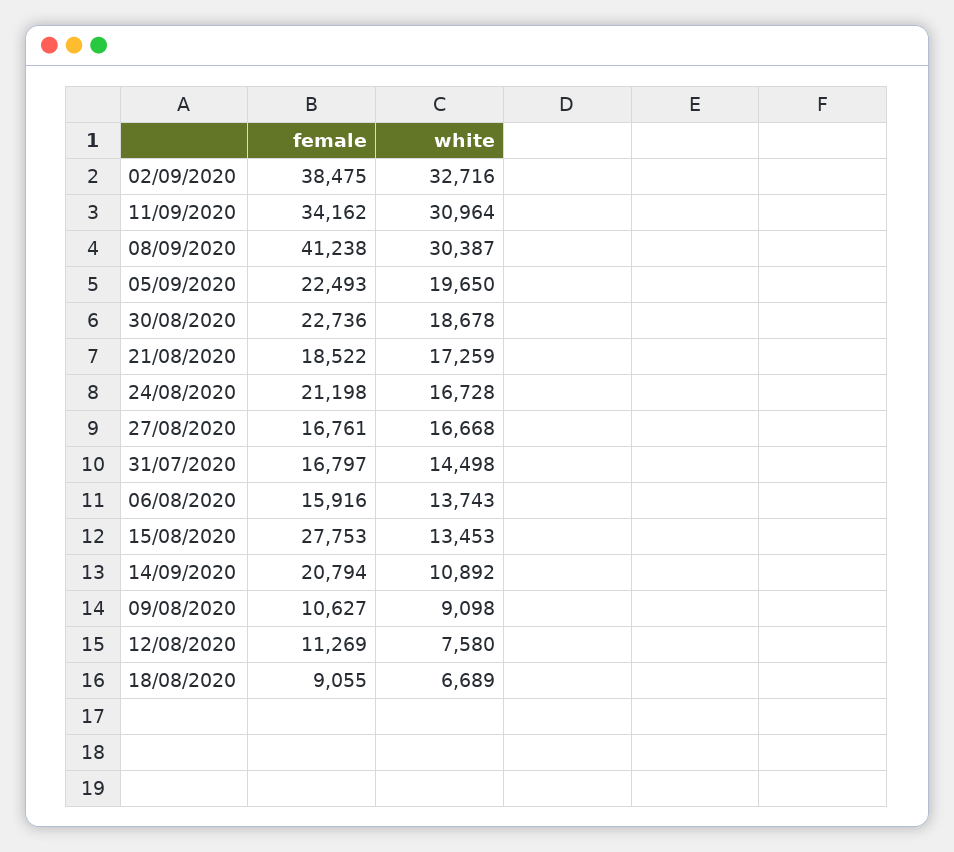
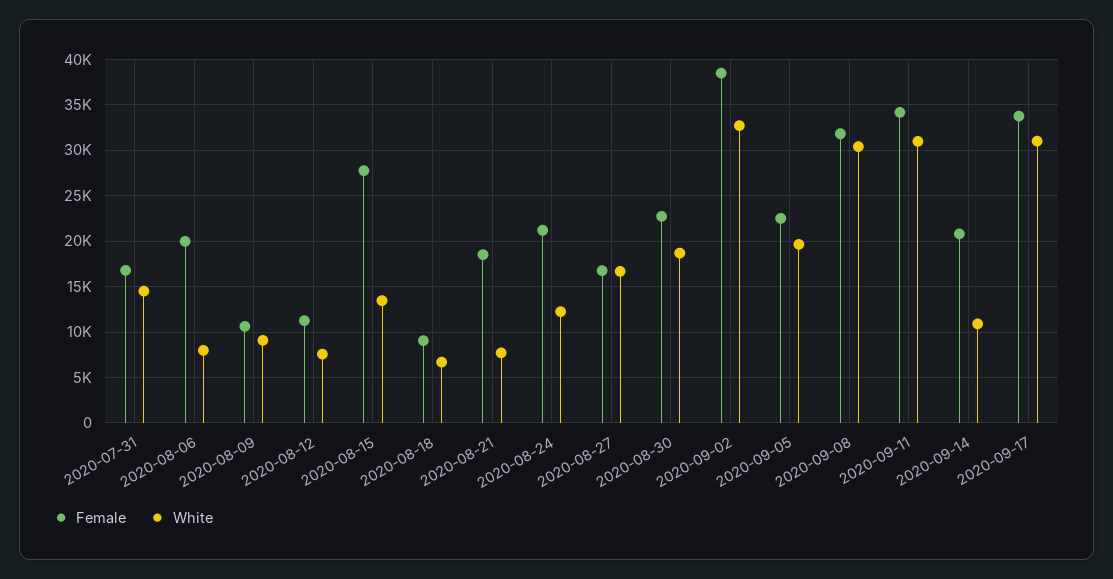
  {
    "female": {
      "02/09/2020": 38475,
      "11/09/2020": 34162,
-     "08/09/2020": 41238,
+     "08/09/2020": 32000,
      "05/09/2020": 22493,
      "30/08/2020": 22736,
      "21/08/2020": 18522,
      "24/08/2020": 21198,
      "27/08/2020": 16761,
      "31/07/2020": 16797,
-     "06/08/2020": 15916,
+     "06/08/2020": 20000,
      "15/08/2020": 27753,
      "14/09/2020": 20794,
      "09/08/2020": 10627,
      "12/08/2020": 11269,
-     "18/08/2020": 9055
+     "18/08/2020": 9055,
+     "2020-09-17": 34000
    },
    "white": {
      "02/09/2020": 32716,
      "11/09/2020": 30964,
      "08/09/2020": 30387,
      "05/09/2020": 19650,
      "30/08/2020": 18678,
-     "21/08/2020": 17259,
+     "21/08/2020": 8000,
-     "24/08/2020": 16728,
+     "24/08/2020": 12000,
      "27/08/2020": 16668,
      "31/07/2020": 14498,
-     "06/08/2020": 13743,
+     "06/08/2020": 8000,
      "15/08/2020": 13453,
      "14/09/2020": 10892,
      "09/08/2020": 9098,
      "12/08/2020": 7580,
-     "18/08/2020": 6689
+     "18/08/2020": 6689,
+     "2020-09-17": 31000
    }
  }

